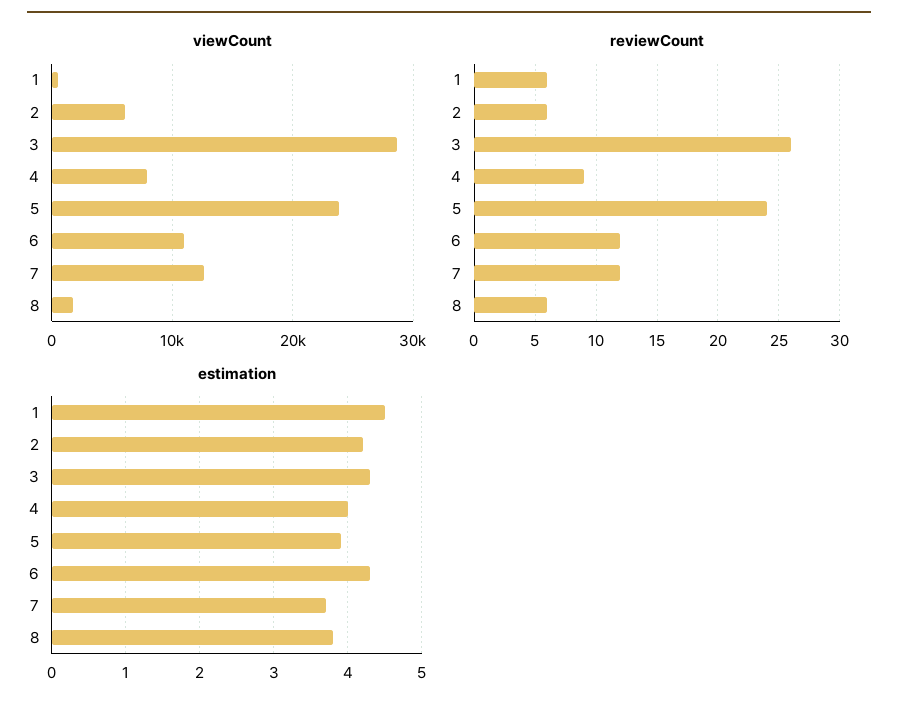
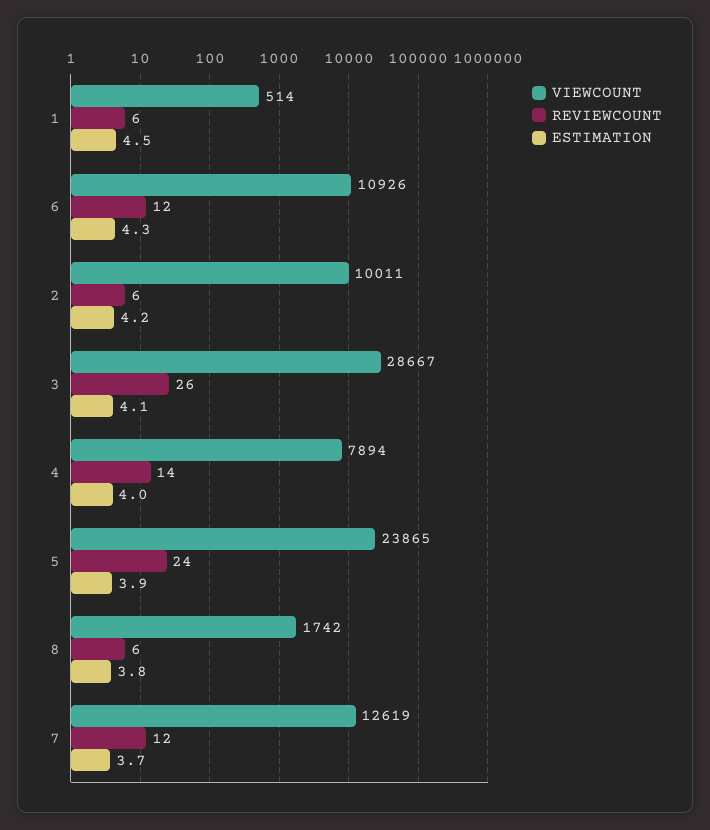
  {
    "viewCount": {
      "1": 514,
-     "2": 6000,
+     "2": 10011,
      "3": 28667,
      "4": 7894,
      "5": 23865,
      "6": 10926,
      "7": 12619,
      "8": 1742
    },
    "reviewCount": {
      "1": 6,
      "2": 6,
      "3": 26,
-     "4": 9,
+     "4": 14,
      "5": 24,
      "6": 12,
      "7": 12,
      "8": 6
    },
    "estimation": {
      "1": 4.5,
      "2": 4.2,
-     "3": 4.3,
+     "3": 4.1,
      "4": 4,
      "5": 3.9,
      "6": 4.3,
      "7": 3.7,
      "8": 3.8
    }
  }

